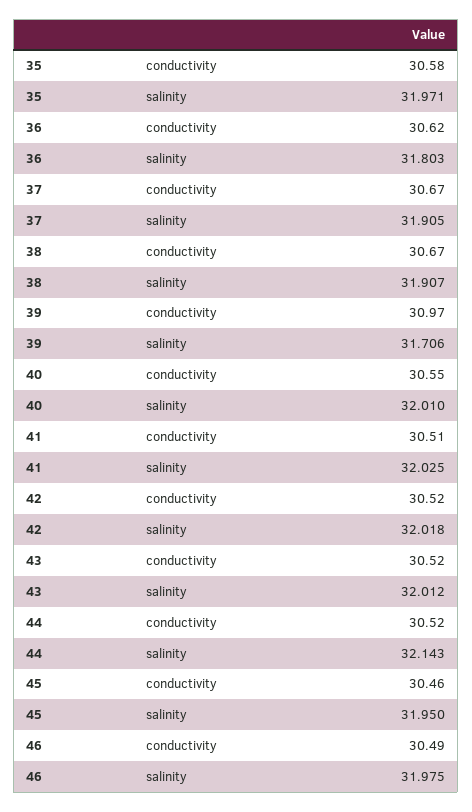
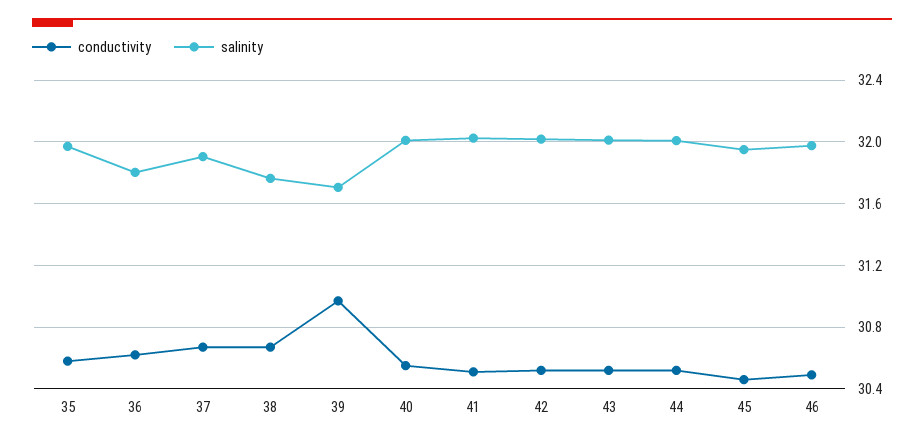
  {
    "conductivity": {
      "35": 30.58,
      "36": 30.62,
      "37": 30.67,
      "38": 30.67,
      "39": 30.97,
      "40": 30.55,
      "41": 30.51,
      "42": 30.52,
      "43": 30.52,
      "44": 30.52,
      "45": 30.46,
      "46": 30.49
    },
    "salinity": {
      "35": 31.971,
      "36": 31.803,
      "37": 31.905,
-     "38": 31.907,
+     "38": 31.75,
      "39": 31.706,
      "40": 32.01,
      "41": 32.025,
      "42": 32.018,
      "43": 32.012,
-     "44": 32.143,
+     "44": 32,
      "45": 31.95,
      "46": 31.975
    }
  }

